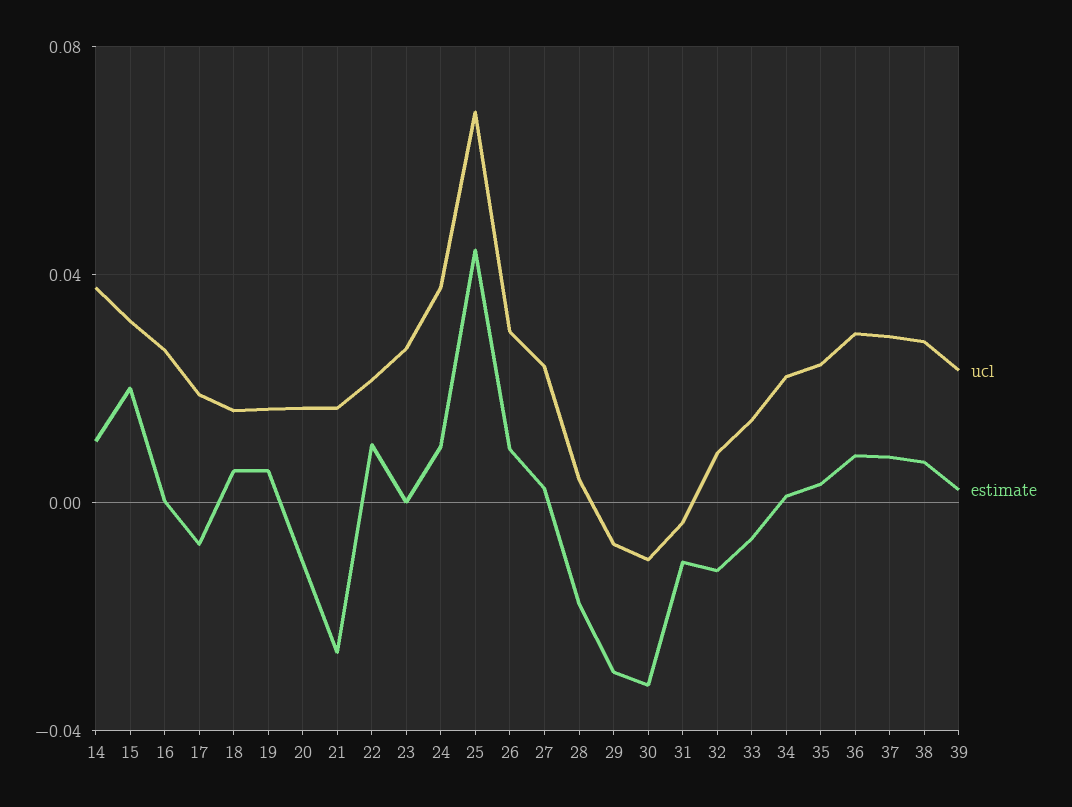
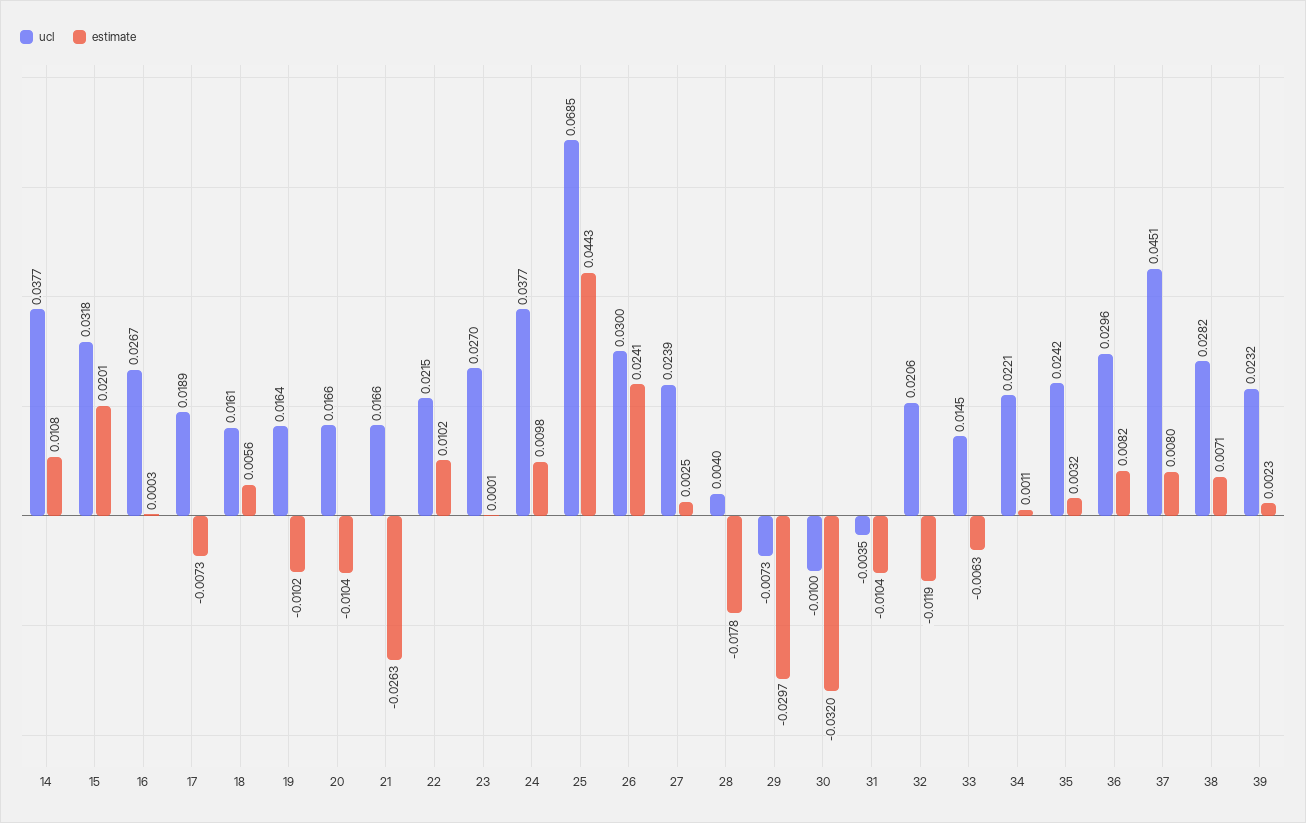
  {
    "ucl": {
      "14": 0.0377,
      "15": 0.0318,
      "16": 0.0267,
      "17": 0.0189,
      "18": 0.0161,
      "19": 0.0164,
      "20": 0.0166,
      "21": 0.0166,
      "22": 0.0215,
      "23": 0.027,
      "24": 0.0377,
      "25": 0.0685,
      "26": 0.03,
      "27": 0.0239,
      "28": 0.004,
      "29": -0.0073,
      "30": -0.01,
      "31": -0.0035,
-     "32": 0.01,
+     "32": 0.0206,
      "33": 0.0145,
      "34": 0.0221,
      "35": 0.0242,
      "36": 0.0296,
-     "37": 0.03,
+     "37": 0.0451,
      "38": 0.0282,
      "39": 0.0232
    },
    "estimate": {
      "14": 0.0108,
      "15": 0.0201,
      "16": 0.0003,
      "17": -0.0073,
      "18": 0.0056,
-     "19": 0.005,
+     "19": -0.0102,
      "20": -0.0104,
      "21": -0.0263,
      "22": 0.0102,
      "23": 0.0001,
      "24": 0.0098,
      "25": 0.0443,
-     "26": 0.01,
+     "26": 0.0241,
      "27": 0.0025,
      "28": -0.0178,
      "29": -0.0297,
      "30": -0.032,
      "31": -0.0104,
      "32": -0.0119,
      "33": -0.0063,
      "34": 0.0011,
      "35": 0.0032,
      "36": 0.0082,
      "37": 0.008,
      "38": 0.0071,
      "39": 0.0023
    }
  }

